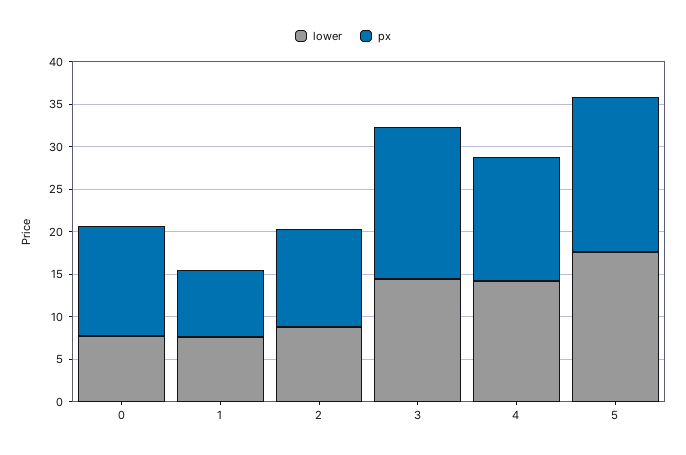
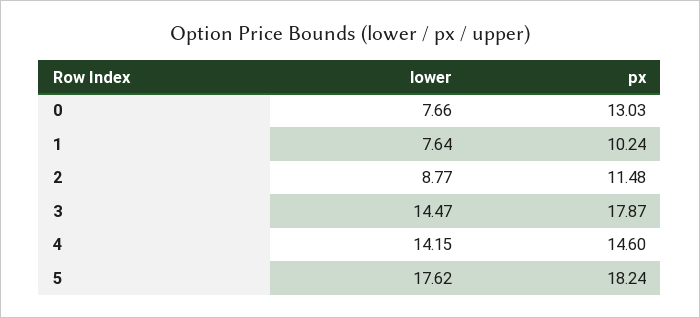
  {
    "lower": {
      "0": 7.66,
      "1": 7.64,
      "2": 8.77,
      "3": 14.47,
      "4": 14.15,
      "5": 17.62
    },
    "px": {
      "0": 13.03,
-     "1": 8,
+     "1": 10.24,
      "2": 11.48,
      "3": 17.87,
      "4": 14.6,
      "5": 18.24
    }
  }

